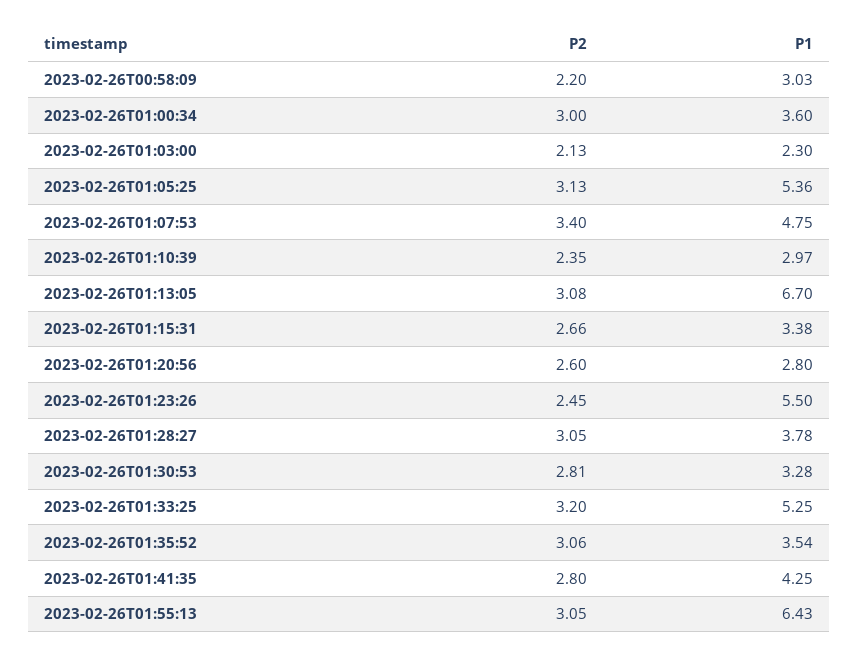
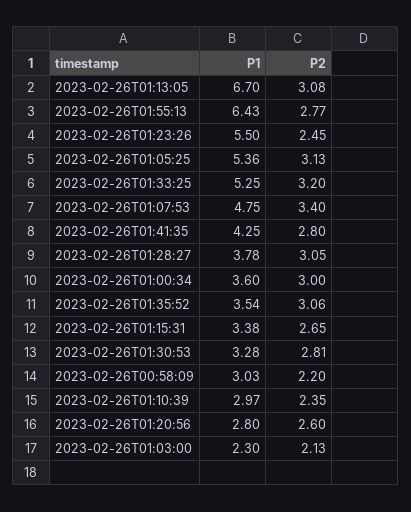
  {
    "P2": {
      "2023-02-26T00:58:09": 2.2,
      "2023-02-26T01:00:34": 3,
      "2023-02-26T01:03:00": 2.13,
      "2023-02-26T01:05:25": 3.13,
      "2023-02-26T01:07:53": 3.4,
      "2023-02-26T01:10:39": 2.35,
      "2023-02-26T01:13:05": 3.08,
-     "2023-02-26T01:15:31": 2.66,
+     "2023-02-26T01:15:31": 2.65,
      "2023-02-26T01:20:56": 2.6,
      "2023-02-26T01:23:26": 2.45,
      "2023-02-26T01:28:27": 3.05,
      "2023-02-26T01:30:53": 2.81,
      "2023-02-26T01:33:25": 3.2,
      "2023-02-26T01:35:52": 3.06,
      "2023-02-26T01:41:35": 2.8,
-     "2023-02-26T01:55:13": 3.05
+     "2023-02-26T01:55:13": 2.77
    },
    "P1": {
      "2023-02-26T00:58:09": 3.03,
      "2023-02-26T01:00:34": 3.6,
      "2023-02-26T01:03:00": 2.3,
      "2023-02-26T01:05:25": 5.36,
      "2023-02-26T01:07:53": 4.75,
      "2023-02-26T01:10:39": 2.97,
      "2023-02-26T01:13:05": 6.7,
      "2023-02-26T01:15:31": 3.38,
      "2023-02-26T01:20:56": 2.8,
      "2023-02-26T01:23:26": 5.5,
      "2023-02-26T01:28:27": 3.78,
      "2023-02-26T01:30:53": 3.28,
      "2023-02-26T01:33:25": 5.25,
      "2023-02-26T01:35:52": 3.54,
      "2023-02-26T01:41:35": 4.25,
      "2023-02-26T01:55:13": 6.43
    }
  }

